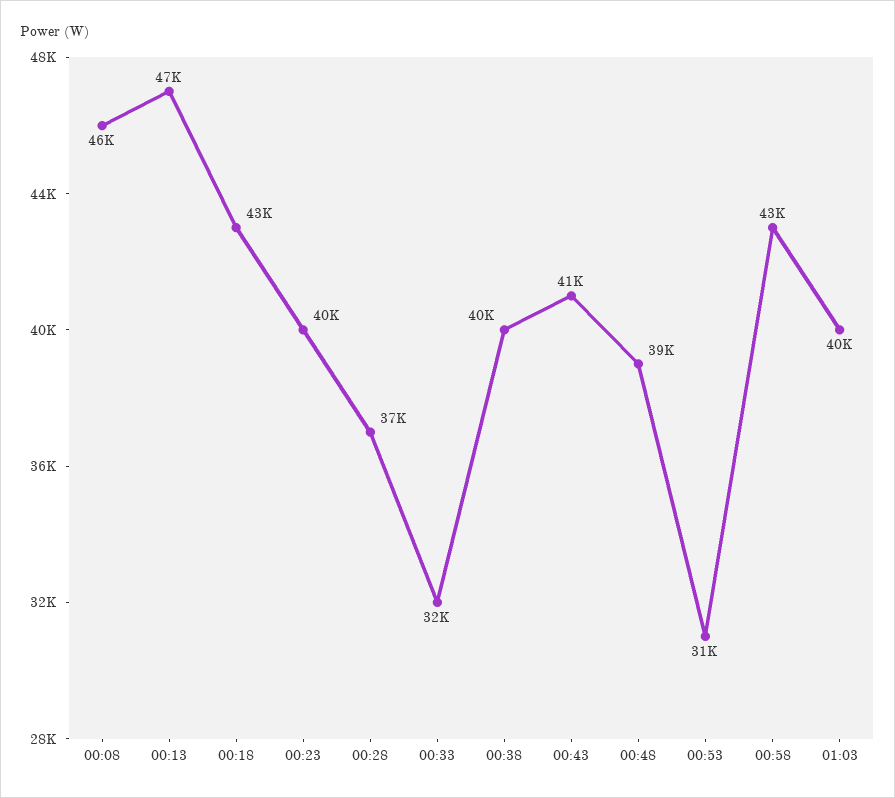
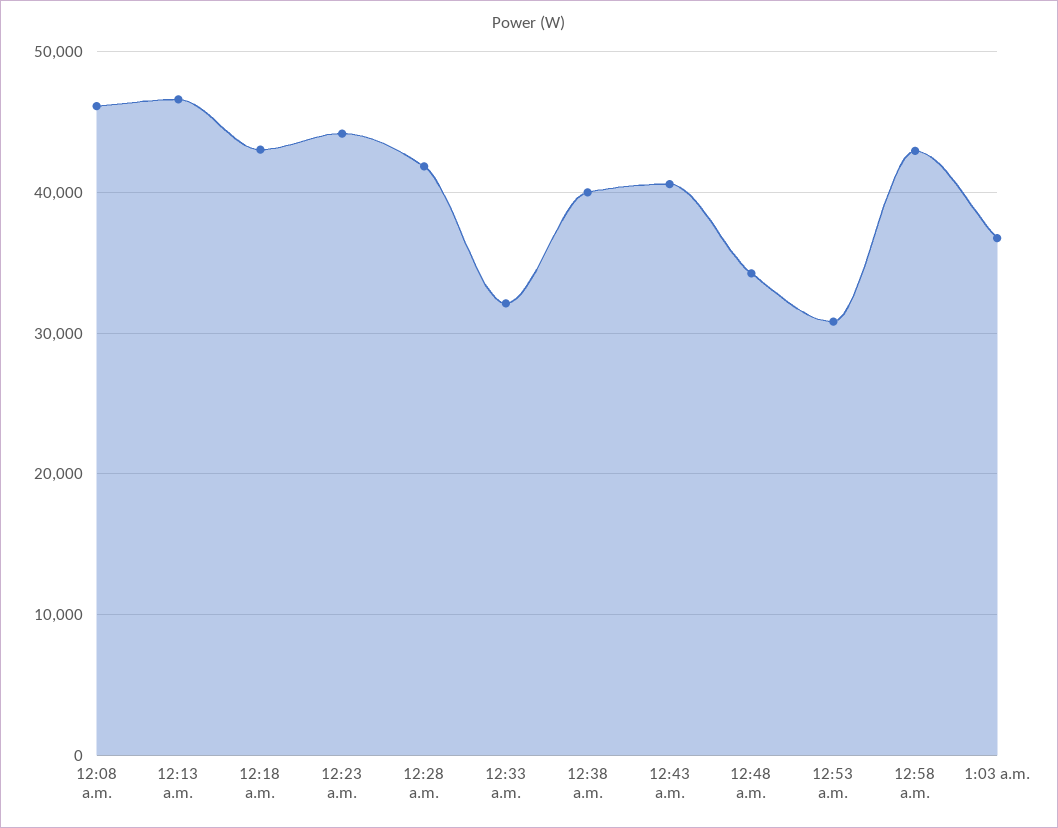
  {
    "00:08": 46000,
    "00:13": 47000,
    "00:18": 43000,
-   "00:23": 40000,
+   "00:23": 44000,
-   "00:28": 37000,
+   "00:28": 42000,
    "00:33": 32000,
    "00:38": 40000,
    "00:43": 41000,
-   "00:48": 39000,
+   "00:48": 34000,
    "00:53": 31000,
    "00:58": 43000,
-   "01:03": 40000
+   "01:03": 37000
  }

